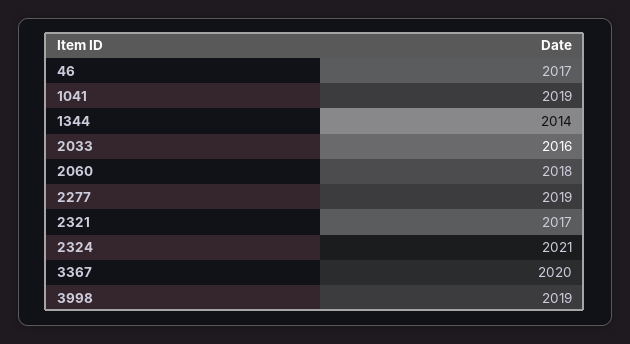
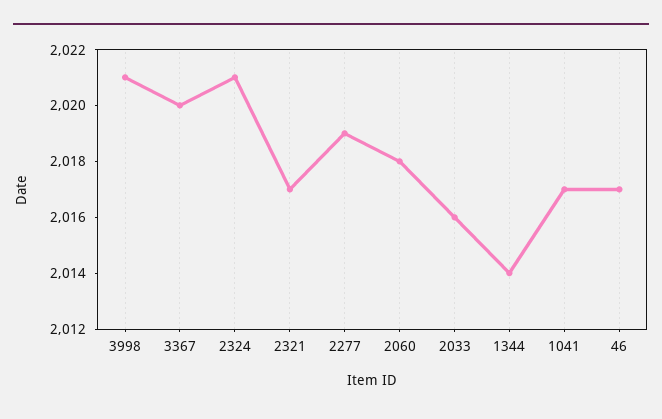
  {
    "46": 2017,
-   "1041": 2019,
+   "1041": 2017,
    "1344": 2014,
    "2033": 2016,
    "2060": 2018,
    "2277": 2019,
    "2321": 2017,
    "2324": 2021,
    "3367": 2020,
-   "3998": 2019
+   "3998": 2021
  }

